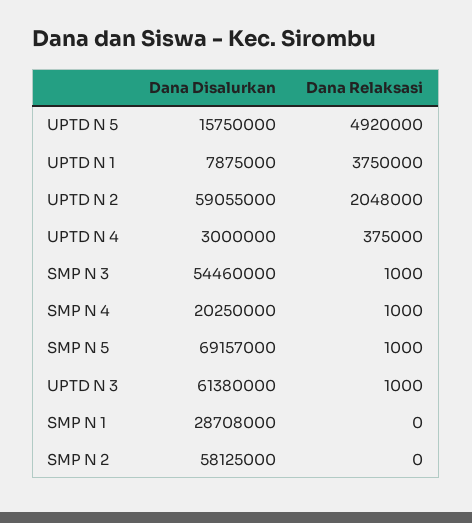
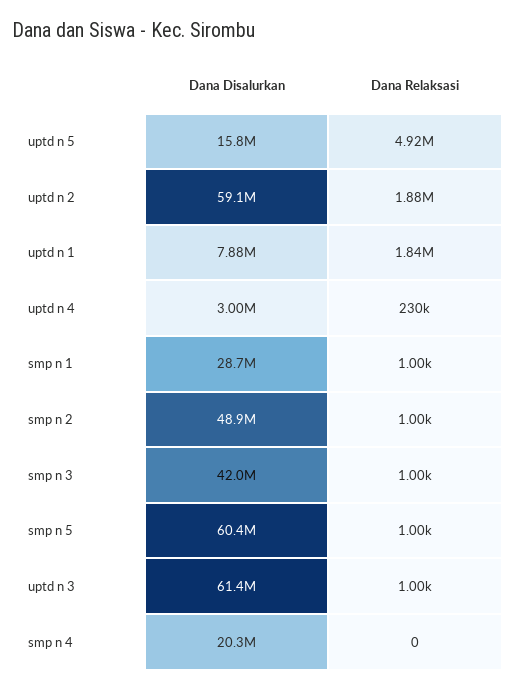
  {
    "Dana Disalurkan": {
      "UPTD N 5": 15750000,
      "UPTD N 1": 7875000,
      "UPTD N 2": 59055000,
      "UPTD N 4": 3000000,
-     "SMP N 3": 54460000,
+     "SMP N 3": 42000000,
      "SMP N 4": 20250000,
-     "SMP N 5": 69157000,
+     "SMP N 5": 60400000,
      "UPTD N 3": 61380000,
      "SMP N 1": 28708000,
-     "SMP N 2": 58125000
+     "SMP N 2": 48900000
    },
    "Dana Relaksasi": {
      "UPTD N 5": 4920000,
-     "UPTD N 1": 3750000,
+     "UPTD N 1": 1840000,
-     "UPTD N 2": 2048000,
+     "UPTD N 2": 1880000,
-     "UPTD N 4": 375000,
+     "UPTD N 4": 230000,
      "SMP N 3": 1000,
-     "SMP N 4": 1000,
+     "SMP N 4": 0,
      "SMP N 5": 1000,
      "UPTD N 3": 1000,
-     "SMP N 1": 0,
+     "SMP N 1": 1000,
-     "SMP N 2": 0
+     "SMP N 2": 1000
    }
  }

